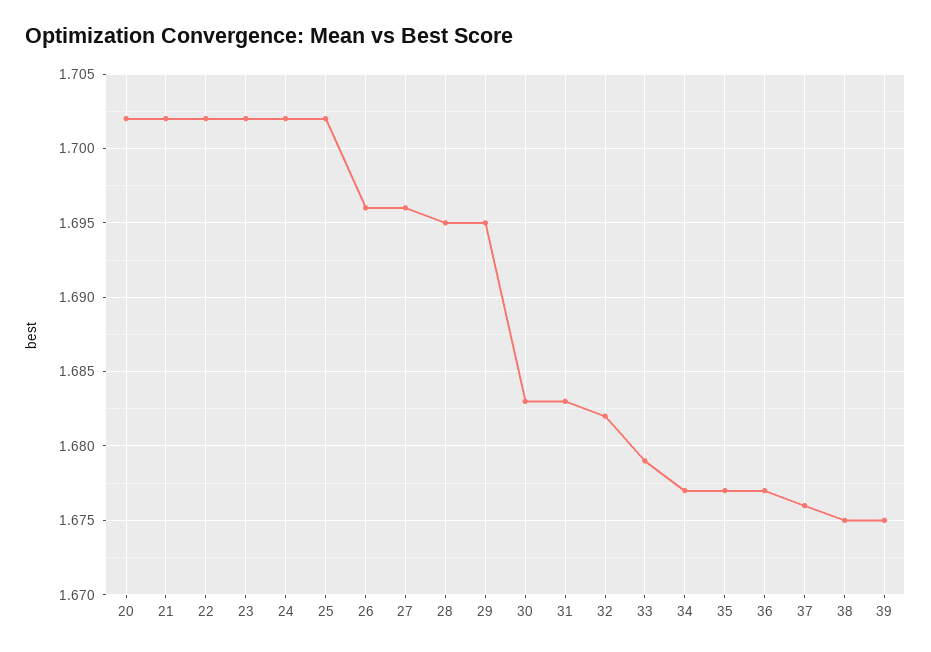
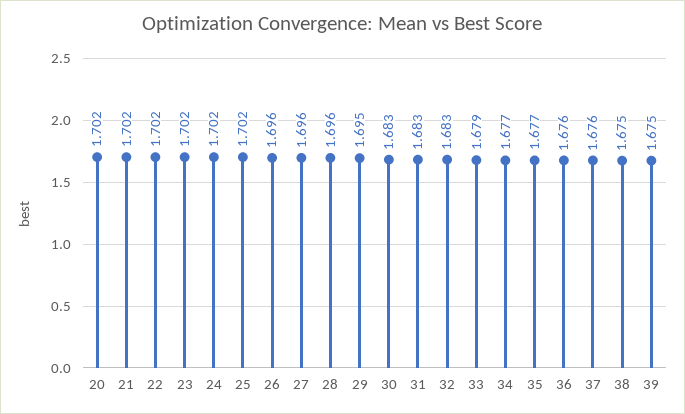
  {
    "20": 1.702,
    "21": 1.702,
    "22": 1.702,
    "23": 1.702,
    "24": 1.702,
    "25": 1.702,
    "26": 1.696,
    "27": 1.696,
-   "28": 1.695,
+   "28": 1.696,
    "29": 1.695,
    "30": 1.683,
    "31": 1.683,
-   "32": 1.682,
+   "32": 1.683,
    "33": 1.679,
    "34": 1.677,
    "35": 1.677,
-   "36": 1.677,
+   "36": 1.676,
    "37": 1.676,
    "38": 1.675,
    "39": 1.675
  }

